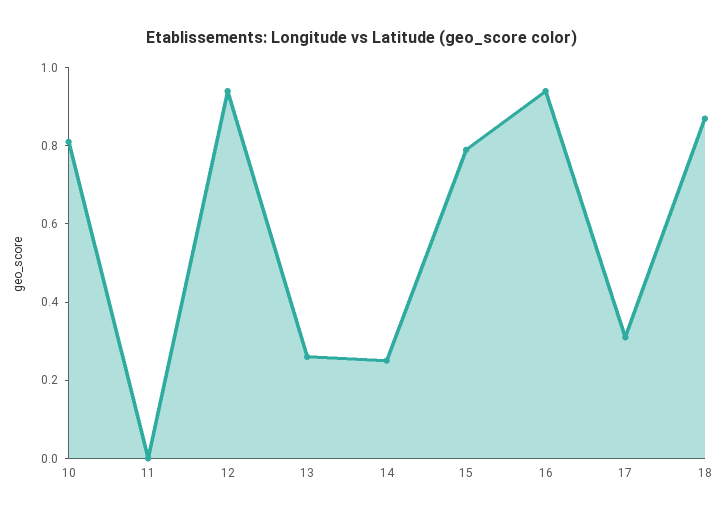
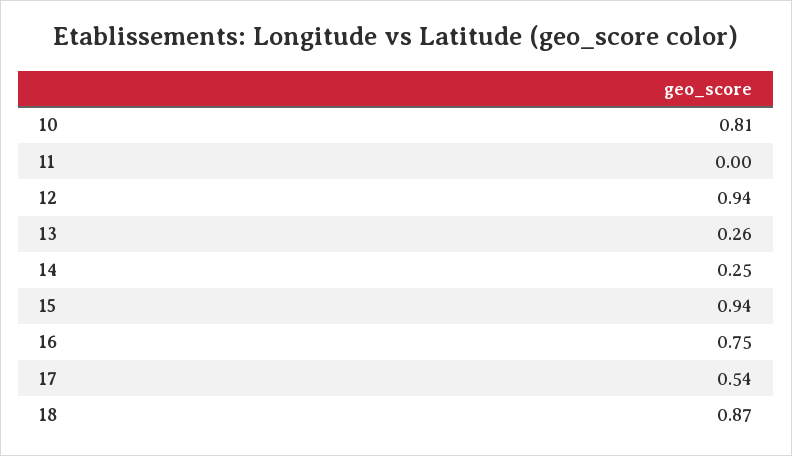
  {
    "10": 0.81,
    "11": 0,
    "12": 0.94,
    "13": 0.26,
    "14": 0.25,
-   "15": 0.8,
+   "15": 0.94,
-   "16": 0.95,
+   "16": 0.75,
-   "17": 0.3,
+   "17": 0.54,
    "18": 0.87
  }

